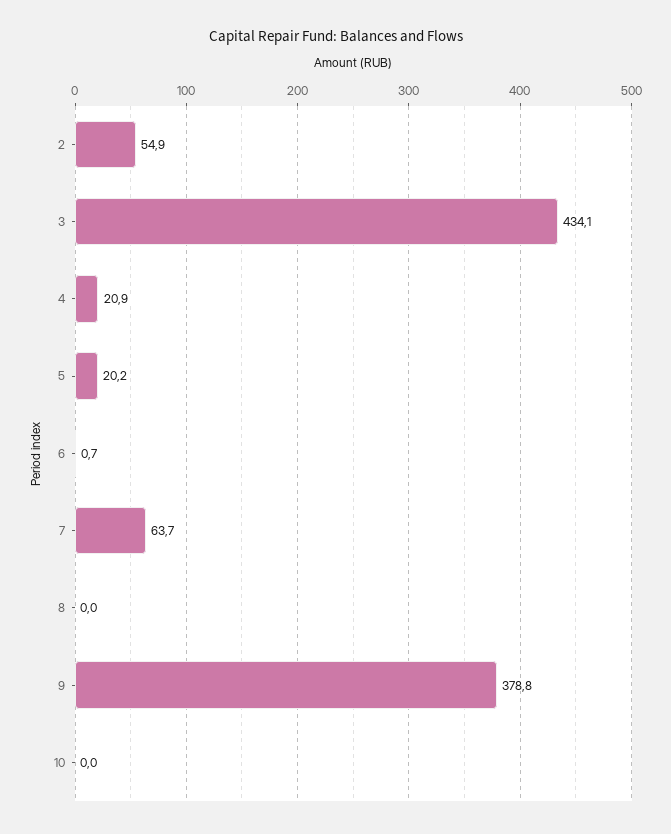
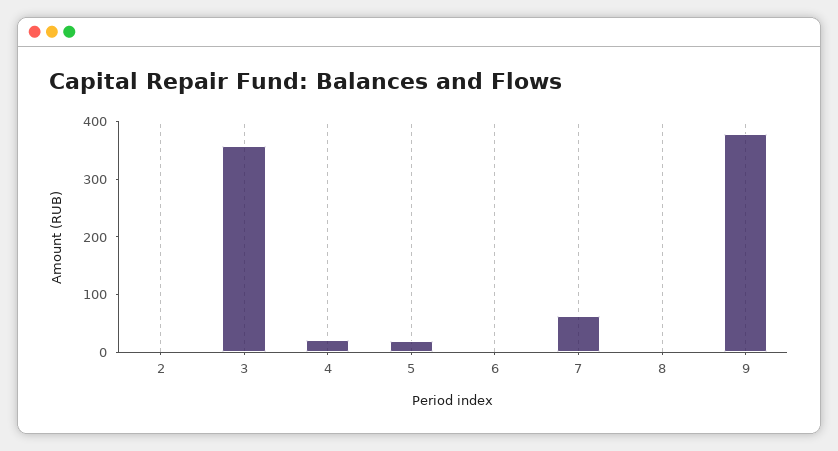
  {
-   "2": 54.9,
+   "2": 0,
-   "3": 434.1,
+   "3": 360,
    "4": 20.9,
    "5": 20.2,
    "6": 0.7,
    "7": 63.7,
    "8": 0,
-   "9": 378.8,
+   "9": 378.8
-   "10": 0
  }

